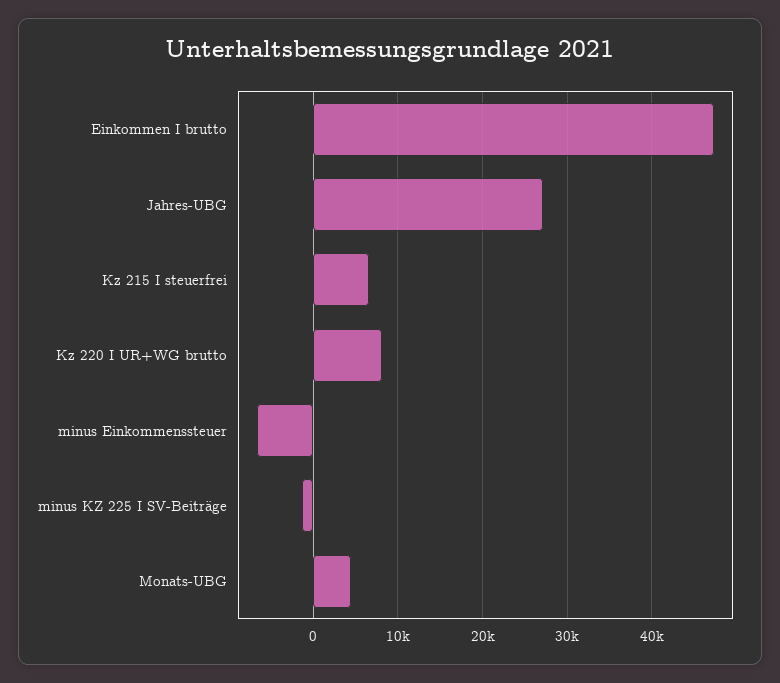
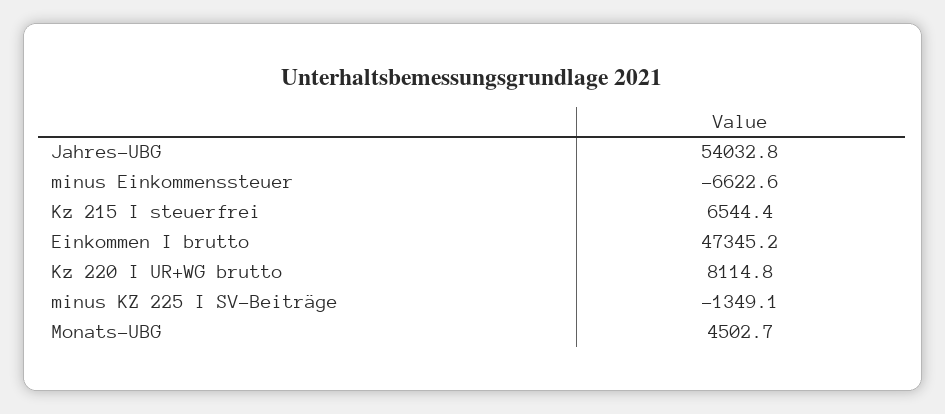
  {
    "Einkommen I brutto": 47345.2,
-   "Jahres-UBG": 27000,
+   "Jahres-UBG": 54032.8,
    "Kz 215 I steuerfrei": 6544.4,
    "Kz 220 I UR+WG brutto": 8114.8,
    "minus Einkommenssteuer": -6622.6,
    "minus KZ 225 I SV-Beiträge": -1349.1,
    "Monats-UBG": 4502.7
  }

